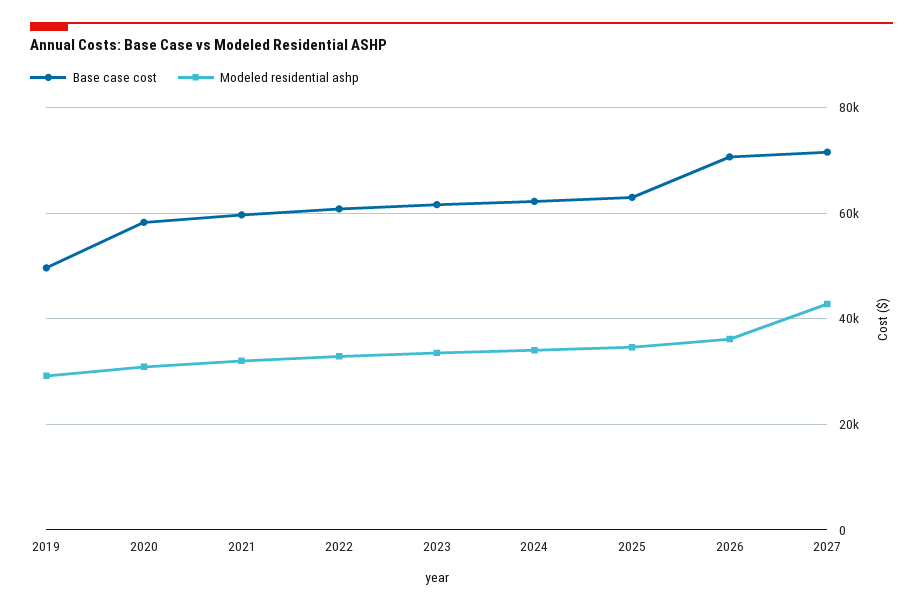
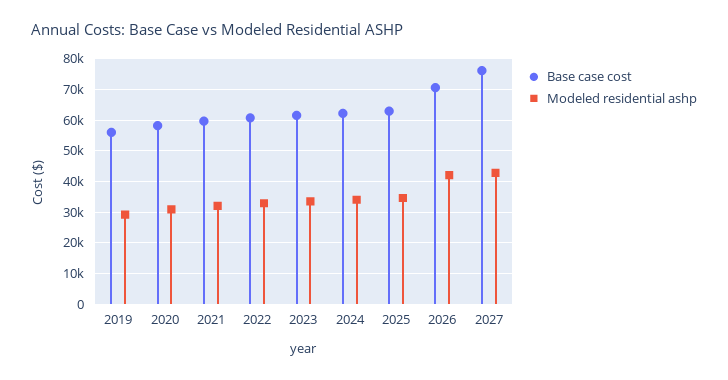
  {
    "Base case cost": {
-     "2019": 50000,
+     "2019": 56000,
      "2020": 58000,
      "2021": 60000,
      "2022": 60000,
      "2023": 62000,
      "2024": 62000,
      "2025": 62000,
      "2026": 70000,
-     "2027": 72000
+     "2027": 76000
    },
    "Modeled residential ashp": {
      "2019": 30000,
      "2020": 30000,
      "2021": 32000,
      "2022": 32000,
      "2023": 34000,
      "2024": 34000,
      "2025": 34000,
-     "2026": 36000,
+     "2026": 42000,
      "2027": 42000
    }
  }

